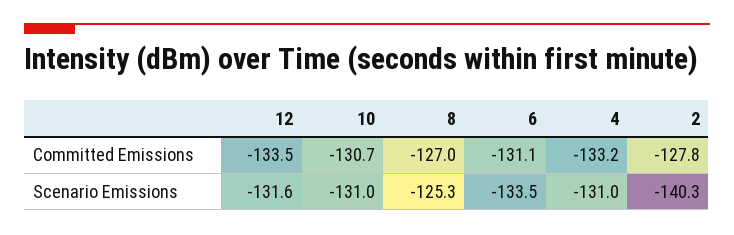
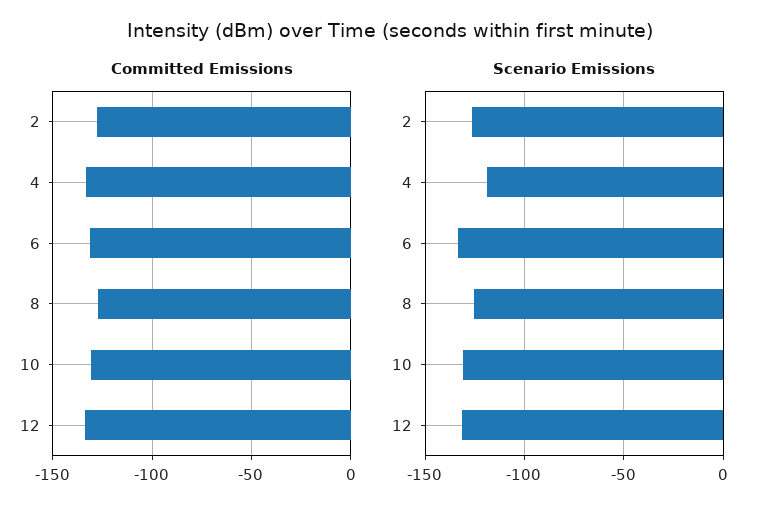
  {
    "Committed Emissions": {
      "12": -133.5,
      "10": -130.7,
      "8": -127,
      "6": -131.1,
      "4": -133.2,
      "2": -127.8
    },
    "Scenario Emissions": {
      "12": -131.6,
      "10": -131,
      "8": -125.3,
      "6": -133.5,
-     "4": -131,
+     "4": -120,
-     "2": -140.3
+     "2": -125
    }
  }

